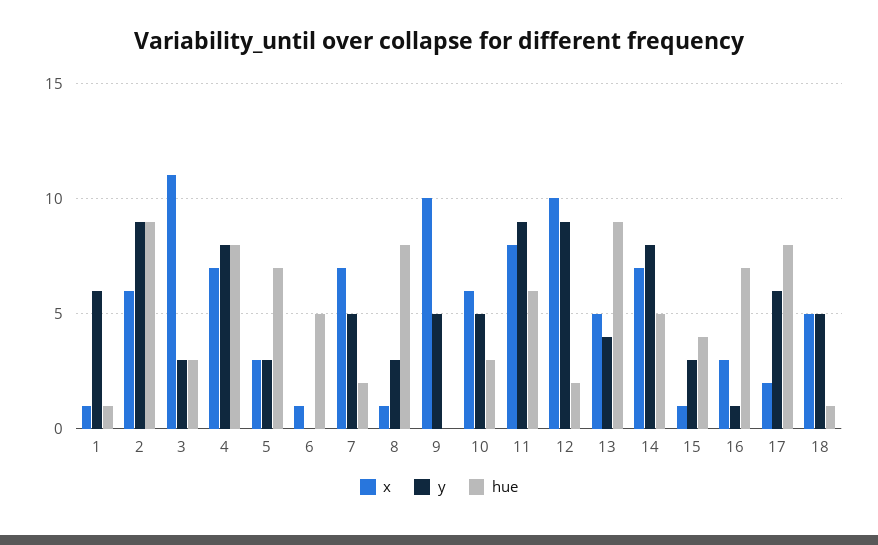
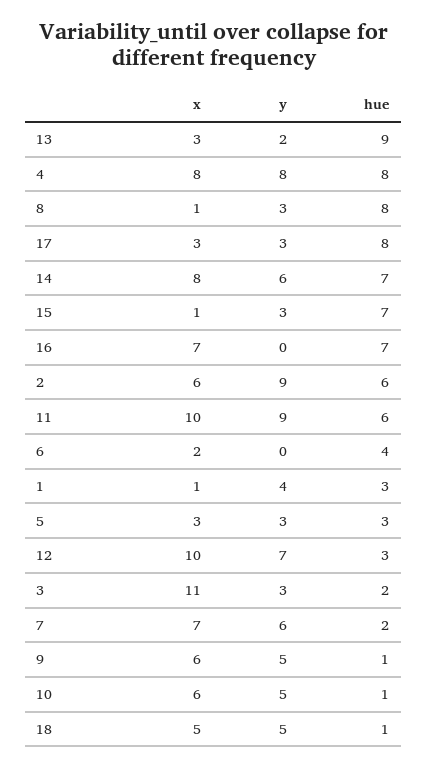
  {
    "x": {
      "1": 1,
      "2": 6,
      "3": 11,
-     "4": 7,
+     "4": 8,
      "5": 3,
-     "6": 1,
+     "6": 2,
      "7": 7,
      "8": 1,
-     "9": 10,
+     "9": 6,
      "10": 6,
-     "11": 8,
+     "11": 10,
      "12": 10,
-     "13": 5,
+     "13": 3,
-     "14": 7,
+     "14": 8,
      "15": 1,
-     "16": 3,
+     "16": 7,
-     "17": 2,
+     "17": 3,
      "18": 5
    },
    "y": {
-     "1": 6,
+     "1": 4,
      "2": 9,
      "3": 3,
      "4": 8,
      "5": 3,
      "6": 0,
-     "7": 5,
+     "7": 6,
      "8": 3,
      "9": 5,
      "10": 5,
      "11": 9,
-     "12": 9,
+     "12": 7,
-     "13": 4,
+     "13": 2,
-     "14": 8,
+     "14": 6,
      "15": 3,
-     "16": 1,
+     "16": 0,
-     "17": 6,
+     "17": 3,
      "18": 5
    },
    "hue": {
-     "1": 1,
+     "1": 3,
-     "2": 9,
+     "2": 6,
-     "3": 3,
+     "3": 2,
      "4": 8,
-     "5": 7,
+     "5": 3,
-     "6": 5,
+     "6": 4,
      "7": 2,
      "8": 8,
-     "9": 0,
+     "9": 1,
-     "10": 3,
+     "10": 1,
      "11": 6,
-     "12": 2,
+     "12": 3,
      "13": 9,
-     "14": 5,
+     "14": 7,
-     "15": 4,
+     "15": 7,
      "16": 7,
      "17": 8,
      "18": 1
    }
  }

